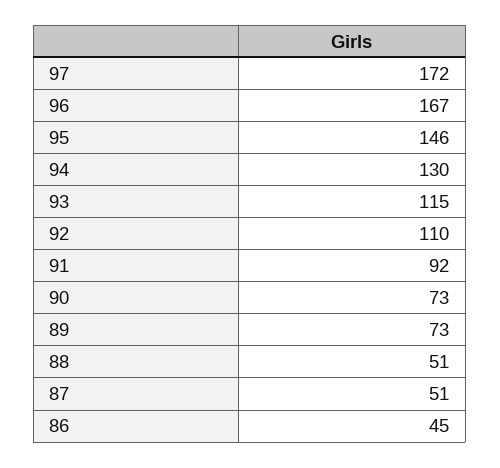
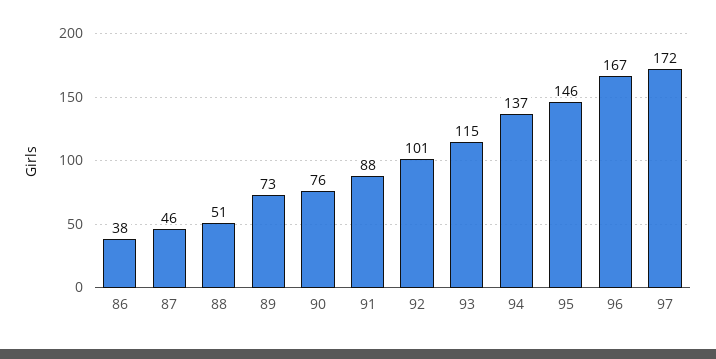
  {
    "97": 172,
    "96": 167,
    "95": 146,
-   "94": 130,
+   "94": 137,
    "93": 115,
-   "92": 110,
+   "92": 101,
-   "91": 92,
+   "91": 88,
-   "90": 73,
+   "90": 76,
    "89": 73,
    "88": 51,
-   "87": 51,
+   "87": 46,
-   "86": 45
+   "86": 38
  }

